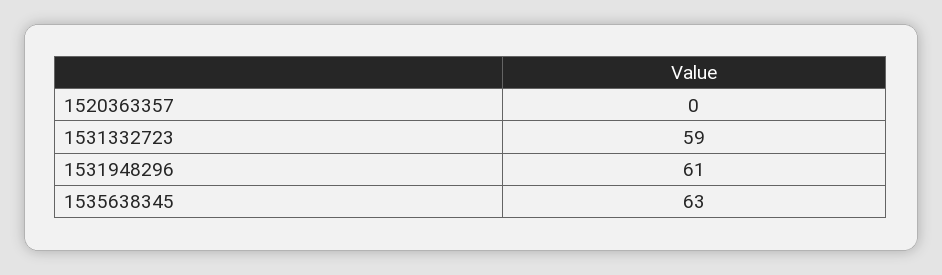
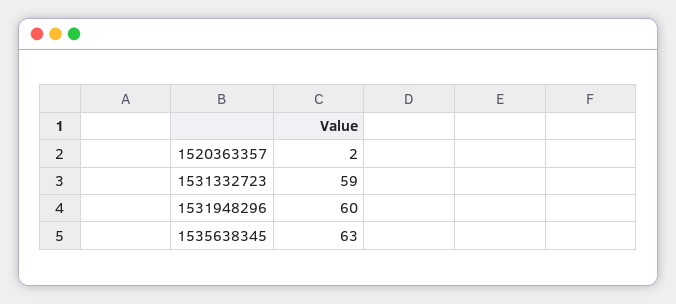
  {
-   "1520363357": 0,
+   "1520363357": 2,
    "1531332723": 59,
-   "1531948296": 61,
+   "1531948296": 60,
    "1535638345": 63
  }

